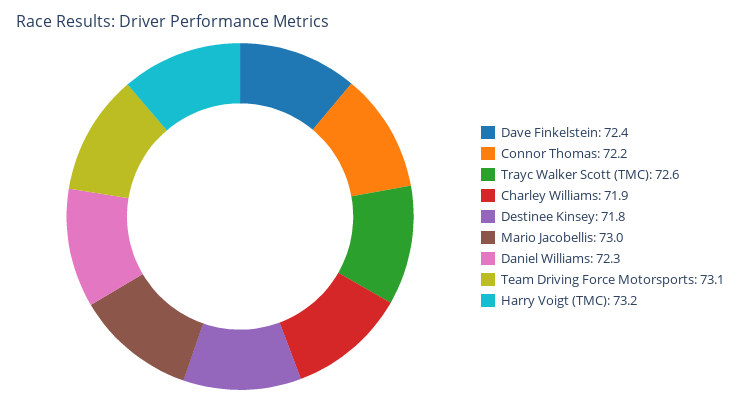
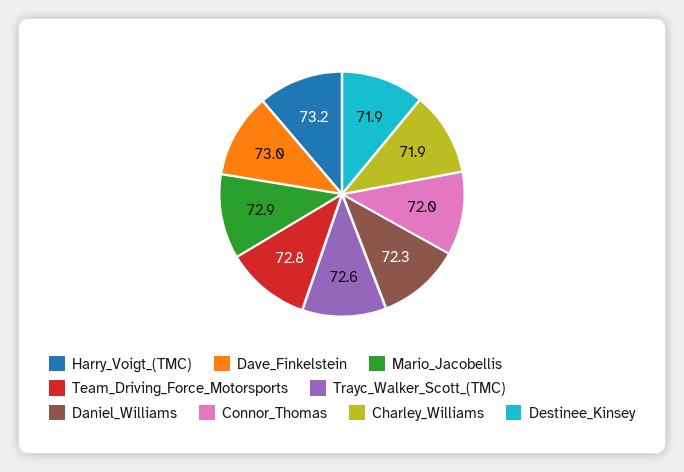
  {
-   "Dave Finkelstein": 72.4,
+   "Dave Finkelstein": 73,
-   "Connor Thomas": 72.2,
+   "Connor Thomas": 72,
    "Trayc Walker Scott (TMC)": 72.6,
    "Charley Williams": 71.9,
-   "Destinee Kinsey": 71.8,
+   "Destinee Kinsey": 71.9,
-   "Mario Jacobellis": 73,
+   "Mario Jacobellis": 72.9,
    "Daniel Williams": 72.3,
-   "Team Driving Force Motorsports": 73.1,
+   "Team Driving Force Motorsports": 72.8,
    "Harry Voigt (TMC)": 73.2
  }

